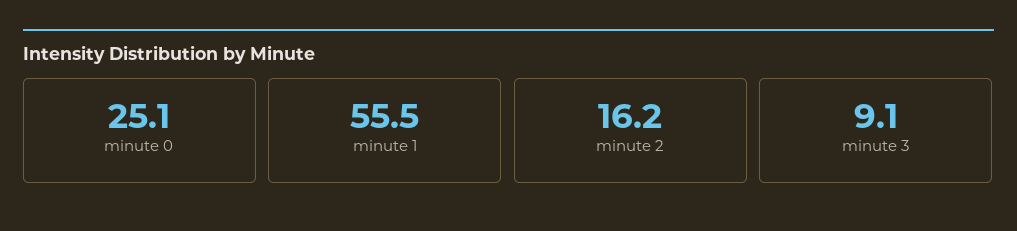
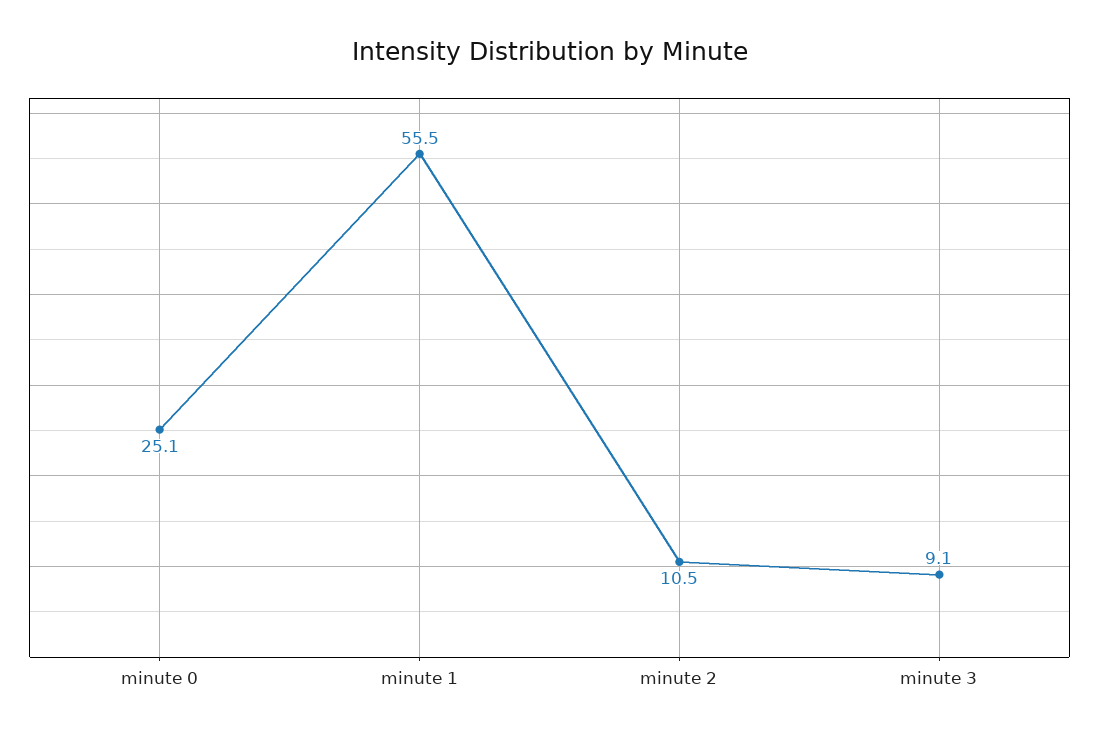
  {
    "minute 0": 25.1,
    "minute 1": 55.5,
-   "minute 2": 16.2,
+   "minute 2": 10.5,
    "minute 3": 9.1
  }

